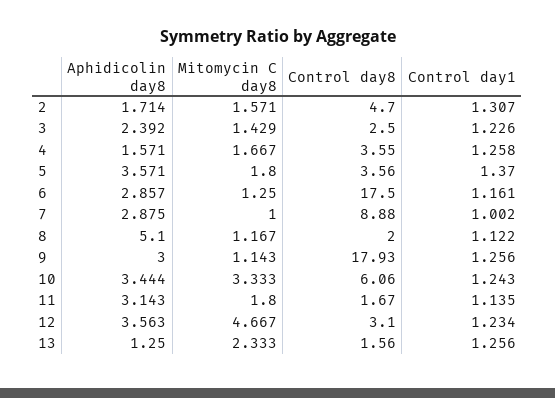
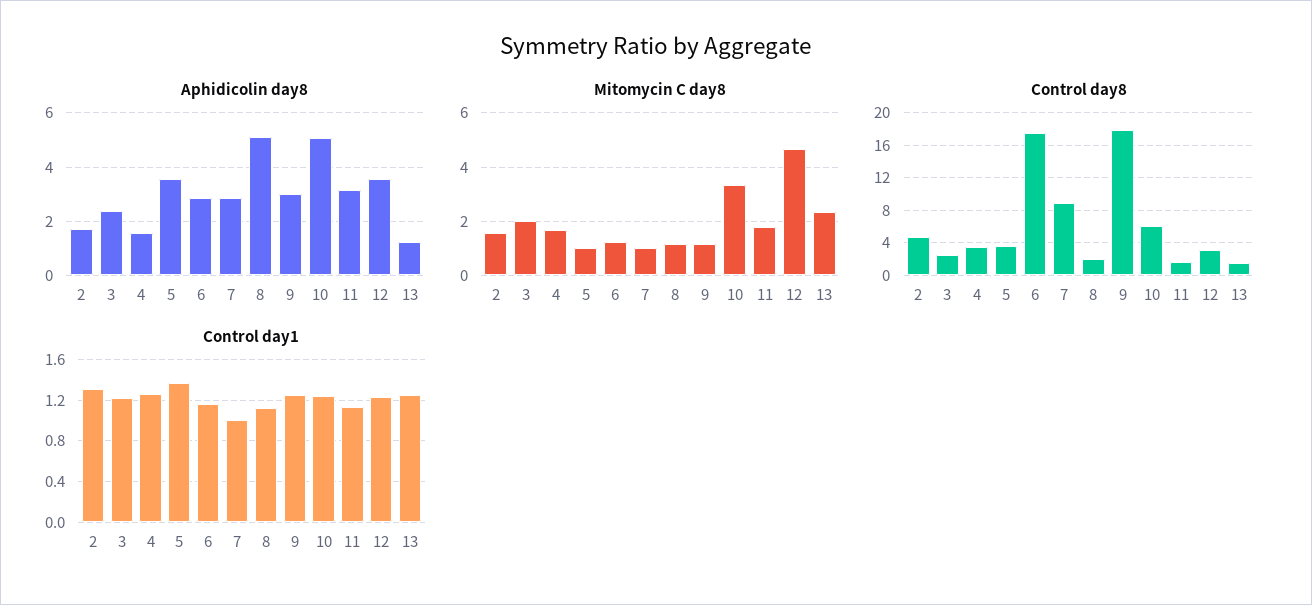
  {
    "Aphidicolin day8": {
      "2": 1.714,
      "3": 2.392,
      "4": 1.571,
      "5": 3.571,
      "6": 2.857,
      "7": 2.875,
      "8": 5.1,
      "9": 3,
-     "10": 3.444,
+     "10": 5,
      "11": 3.143,
      "12": 3.563,
      "13": 1.25
    },
    "Mitomycin C day8": {
      "2": 1.571,
-     "3": 1.429,
+     "3": 2,
      "4": 1.667,
-     "5": 1.8,
+     "5": 1,
      "6": 1.25,
      "7": 1,
      "8": 1.167,
      "9": 1.143,
      "10": 3.333,
      "11": 1.8,
      "12": 4.667,
      "13": 2.333
    },
    "Control day8": {
      "2": 4.7,
      "3": 2.5,
      "4": 3.55,
      "5": 3.56,
      "6": 17.5,
      "7": 8.88,
      "8": 2,
      "9": 17.93,
      "10": 6.06,
      "11": 1.67,
      "12": 3.1,
      "13": 1.56
    },
    "Control day1": {
      "2": 1.307,
      "3": 1.226,
      "4": 1.258,
      "5": 1.37,
      "6": 1.161,
      "7": 1.002,
      "8": 1.122,
      "9": 1.256,
      "10": 1.243,
      "11": 1.135,
      "12": 1.234,
      "13": 1.256
    }
  }

